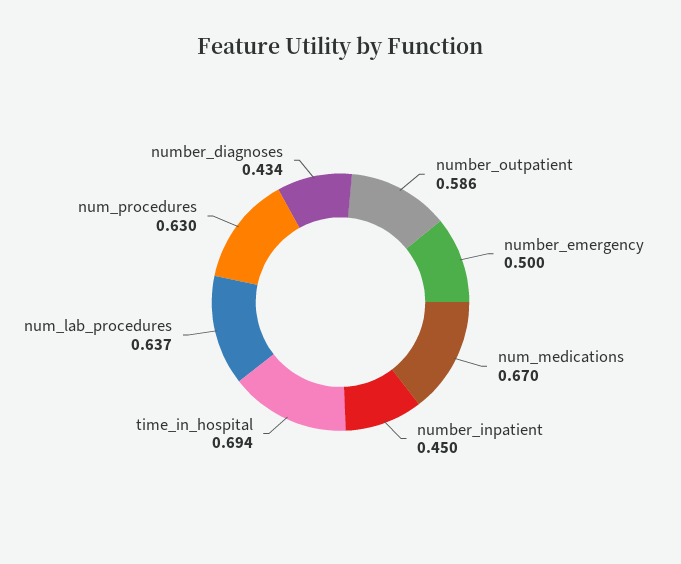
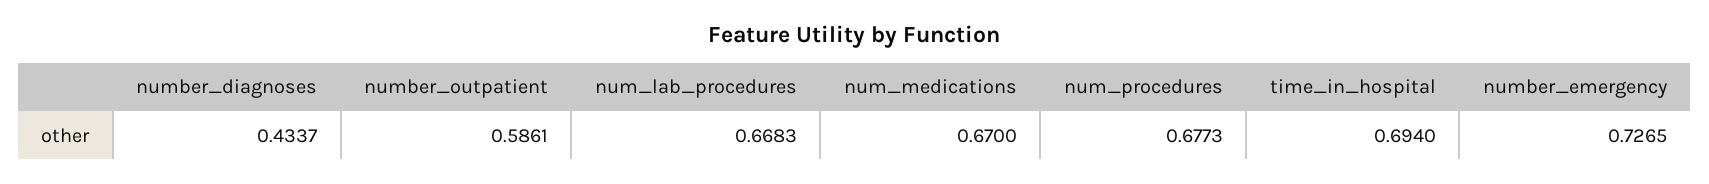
  {
    "number_outpatient": 0.5861,
-   "number_emergency": 0.5,
+   "number_emergency": 0.7265,
    "num_medications": 0.67,
-   "number_inpatient": 0.45,
    "time_in_hospital": 0.694,
-   "num_lab_procedures": 0.637,
+   "num_lab_procedures": 0.6683,
-   "num_procedures": 0.63,
+   "num_procedures": 0.6773,
    "number_diagnoses": 0.4337
  }

